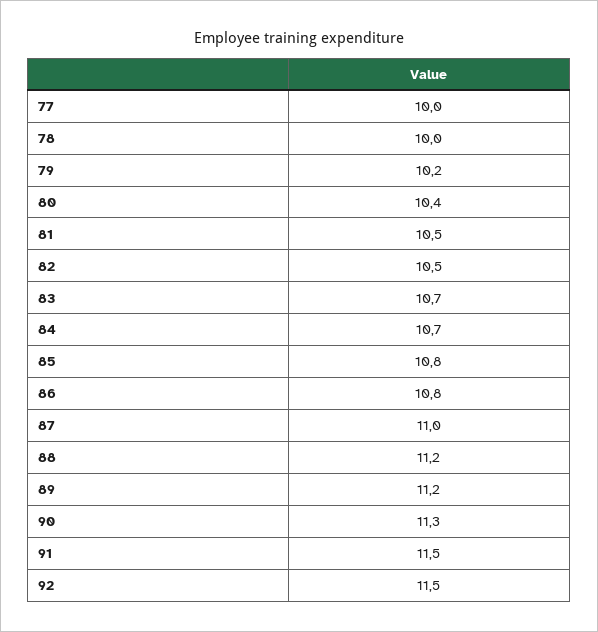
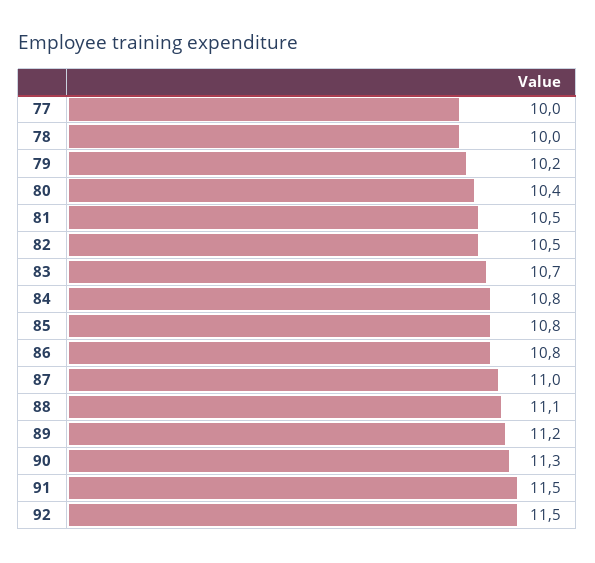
  {
    "77": 10,
    "78": 10,
    "79": 10.2,
    "80": 10.4,
    "81": 10.5,
    "82": 10.5,
    "83": 10.7,
-   "84": 10.7,
+   "84": 10.8,
    "85": 10.8,
    "86": 10.8,
    "87": 11,
-   "88": 11.2,
+   "88": 11.1,
    "89": 11.2,
    "90": 11.3,
    "91": 11.5,
    "92": 11.5
  }

